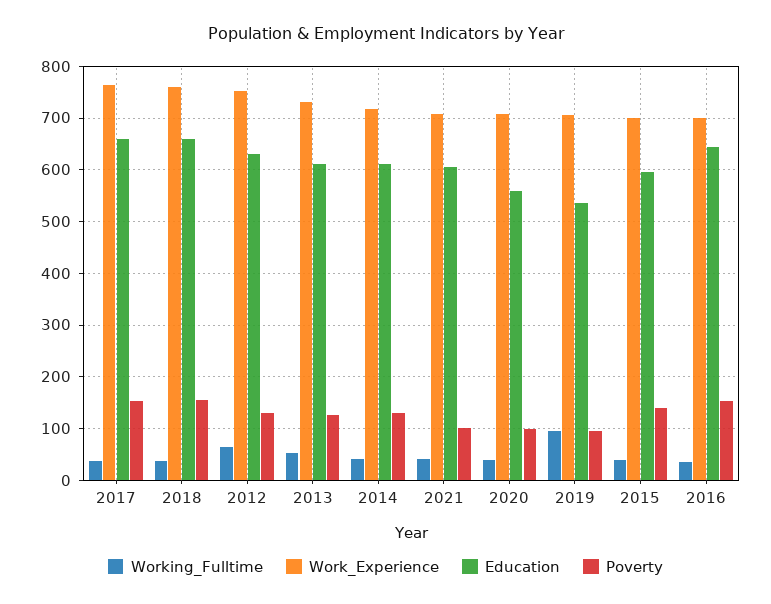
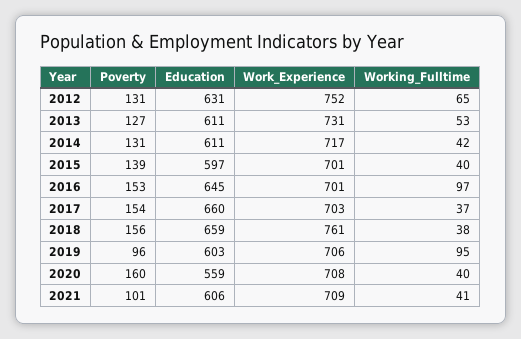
  {
    "Working_Fulltime": {
      "2017": 37,
      "2018": 38,
      "2012": 65,
      "2013": 53,
      "2014": 42,
      "2021": 41,
      "2020": 40,
      "2019": 95,
      "2015": 40,
-     "2016": 40
+     "2016": 97
    },
    "Work_Experience": {
-     "2017": 760,
+     "2017": 703,
      "2018": 761,
      "2012": 752,
      "2013": 731,
      "2014": 717,
      "2021": 709,
      "2020": 708,
      "2019": 706,
      "2015": 701,
      "2016": 701
    },
    "Education": {
      "2017": 660,
      "2018": 659,
      "2012": 631,
      "2013": 611,
      "2014": 611,
      "2021": 606,
      "2020": 559,
-     "2019": 540,
+     "2019": 603,
      "2015": 597,
      "2016": 645
    },
    "Poverty": {
      "2017": 154,
      "2018": 156,
      "2012": 131,
      "2013": 127,
      "2014": 131,
      "2021": 101,
-     "2020": 100,
+     "2020": 160,
      "2019": 96,
      "2015": 139,
      "2016": 153
    }
  }

